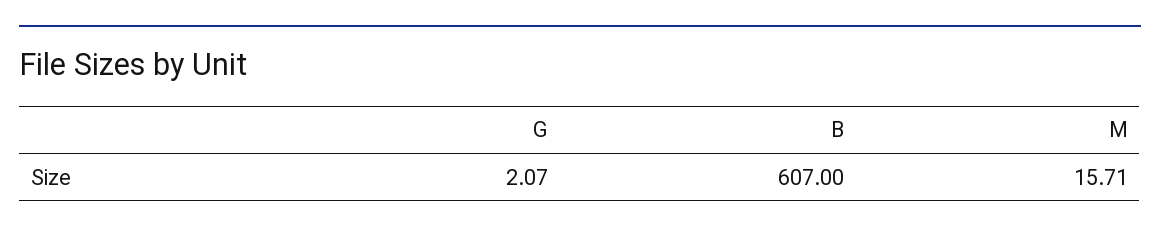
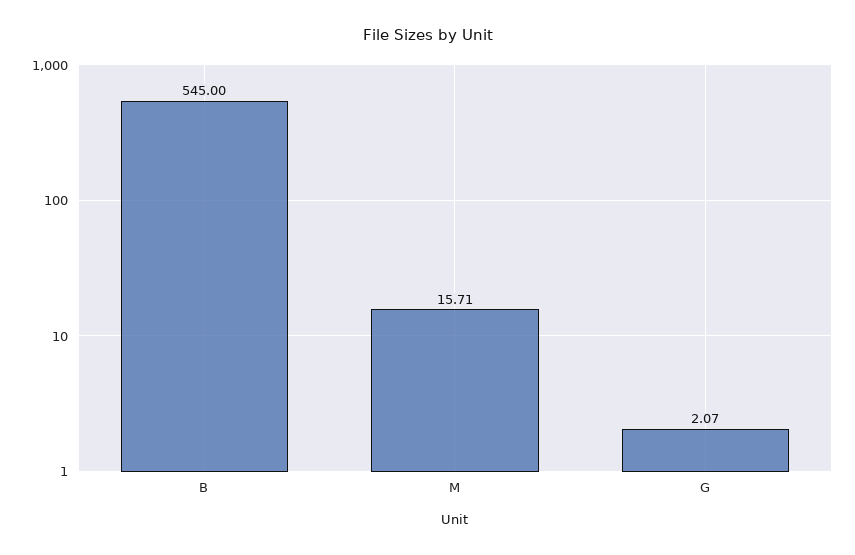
  {
    "G": 2.07,
-   "B": 607,
+   "B": 545,
    "M": 15.71
  }

